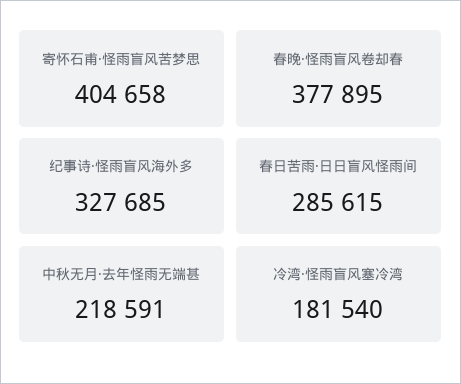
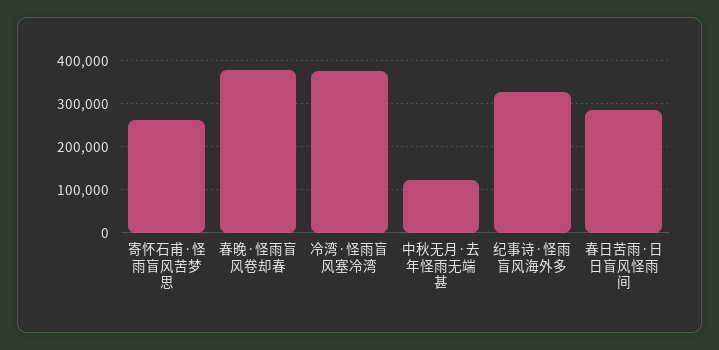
  {
-   "寄怀石甫·怪雨盲风苦梦思": 404658,
+   "寄怀石甫·怪雨盲风苦梦思": 260000,
    "春晚·怪雨盲风卷却春": 377895,
    "纪事诗·怪雨盲风海外多": 327685,
    "春日苦雨·日日盲风怪雨间": 285615,
-   "中秋无月·去年怪雨无端甚": 218591,
+   "中秋无月·去年怪雨无端甚": 120000,
-   "冷湾·怪雨盲风塞冷湾": 181540
+   "冷湾·怪雨盲风塞冷湾": 380000
  }

